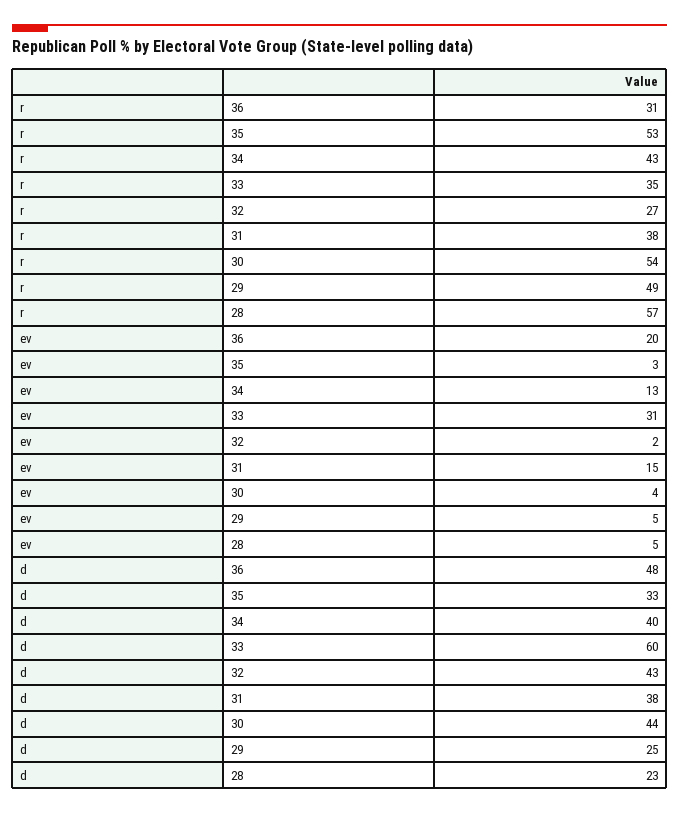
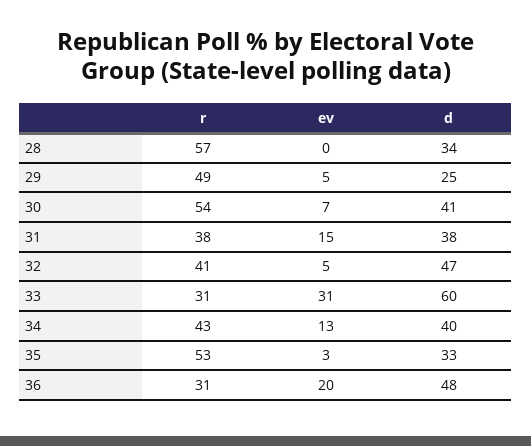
  {
    "r": {
      "36": 31,
      "35": 53,
      "34": 43,
-     "33": 35,
+     "33": 31,
-     "32": 27,
+     "32": 41,
      "31": 38,
      "30": 54,
      "29": 49,
      "28": 57
    },
    "ev": {
      "36": 20,
      "35": 3,
      "34": 13,
      "33": 31,
-     "32": 2,
+     "32": 5,
      "31": 15,
-     "30": 4,
+     "30": 7,
      "29": 5,
-     "28": 5
+     "28": 0
    },
    "d": {
      "36": 48,
      "35": 33,
      "34": 40,
      "33": 60,
-     "32": 43,
+     "32": 47,
      "31": 38,
-     "30": 44,
+     "30": 41,
      "29": 25,
-     "28": 23
+     "28": 34
    }
  }

